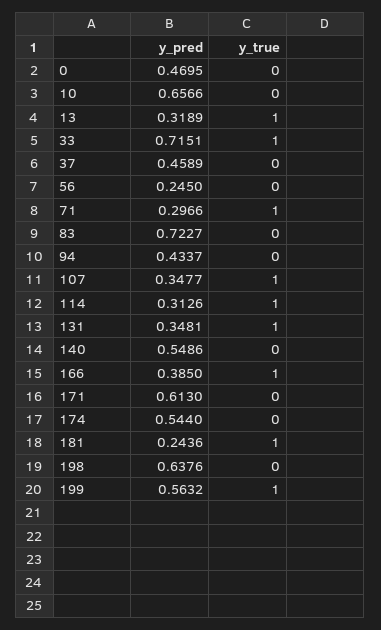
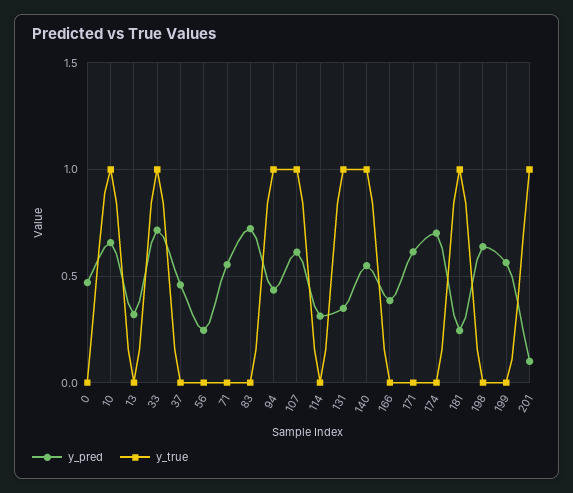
  {
    "y_pred": {
      "0": 0.4695,
      "10": 0.6566,
      "13": 0.3189,
      "33": 0.7151,
      "37": 0.4589,
      "56": 0.245,
-     "71": 0.2966,
+     "71": 0.55,
      "83": 0.7227,
      "94": 0.4337,
-     "107": 0.3477,
+     "107": 0.6,
      "114": 0.3126,
      "131": 0.3481,
      "140": 0.5486,
      "166": 0.385,
      "171": 0.613,
-     "174": 0.544,
+     "174": 0.7,
      "181": 0.2436,
      "198": 0.6376,
-     "199": 0.5632
+     "199": 0.5632,
+     "201": 0.1
    },
    "y_true": {
      "0": 0,
-     "10": 0,
+     "10": 1,
-     "13": 1,
+     "13": 0,
      "33": 1,
      "37": 0,
      "56": 0,
-     "71": 1,
+     "71": 0,
      "83": 0,
-     "94": 0,
+     "94": 1,
      "107": 1,
-     "114": 1,
+     "114": 0,
      "131": 1,
-     "140": 0,
+     "140": 1,
-     "166": 1,
+     "166": 0,
      "171": 0,
      "174": 0,
      "181": 1,
      "198": 0,
-     "199": 1
+     "199": 0,
+     "201": 1
    }
  }

